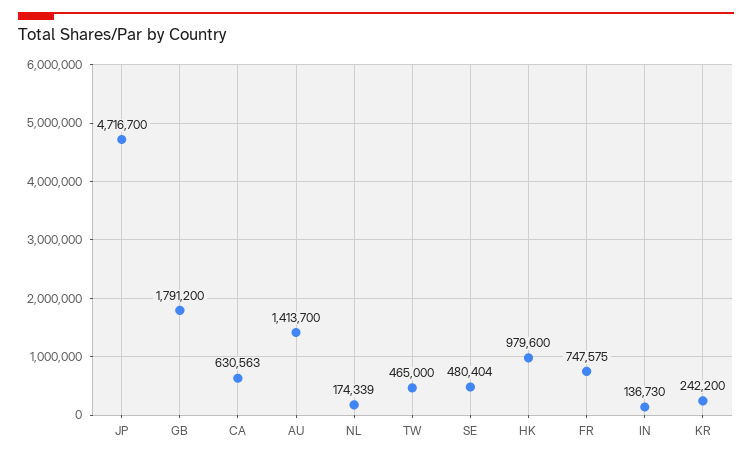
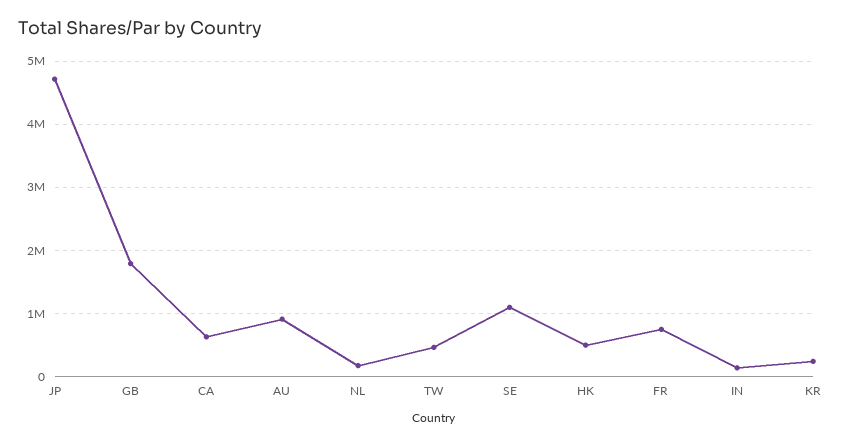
  {
    "JP": 4716700,
    "GB": 1791200,
    "CA": 630563,
-   "AU": 1413700,
+   "AU": 900000,
    "NL": 174339,
    "TW": 465000,
-   "SE": 480404,
+   "SE": 1100000,
-   "HK": 979600,
+   "HK": 500000,
    "FR": 747575,
    "IN": 136730,
    "KR": 242200
  }

